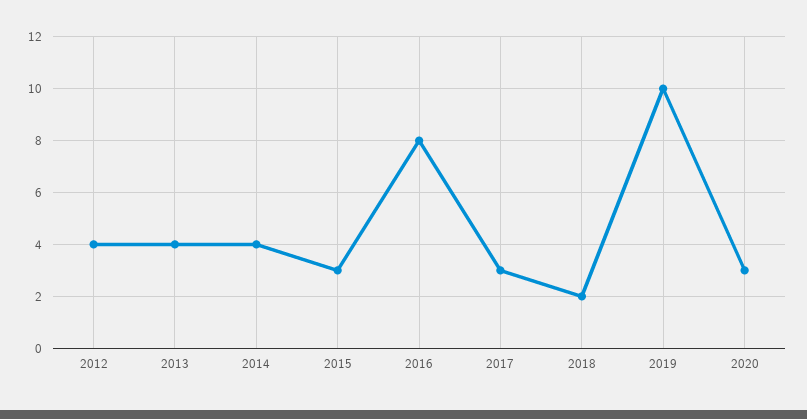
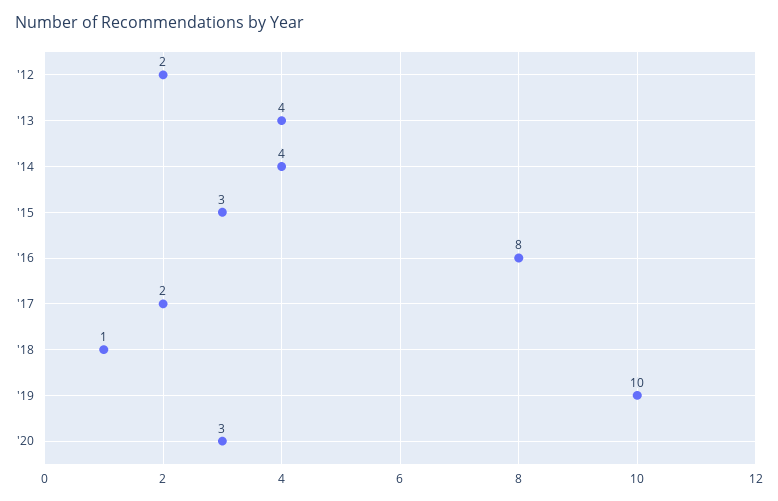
  {
-   "2012": 4,
+   "2012": 2,
    "2013": 4,
    "2014": 4,
    "2015": 3,
    "2016": 8,
-   "2017": 3,
+   "2017": 2,
-   "2018": 2,
+   "2018": 1,
    "2019": 10,
    "2020": 3
  }

